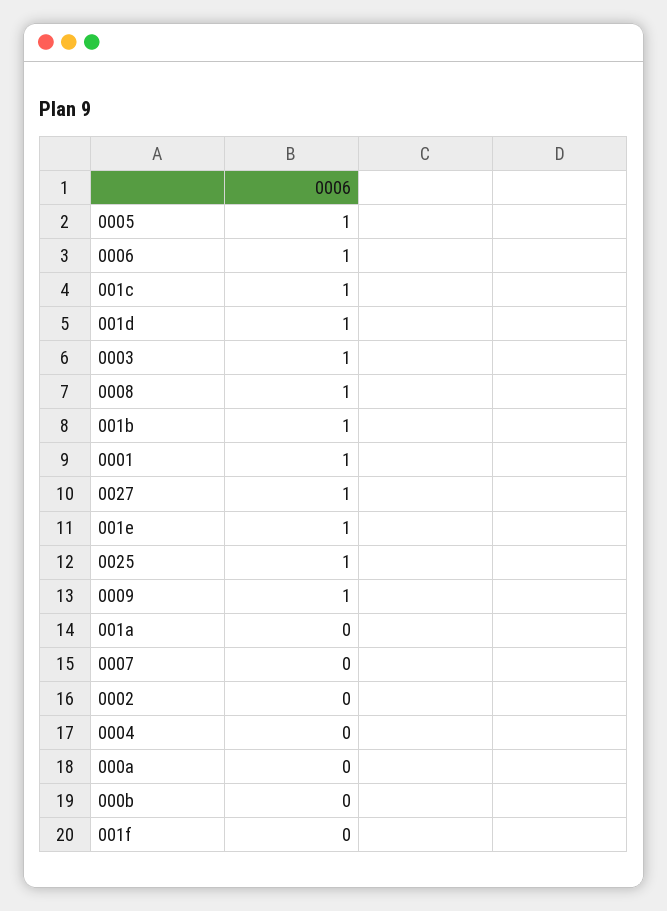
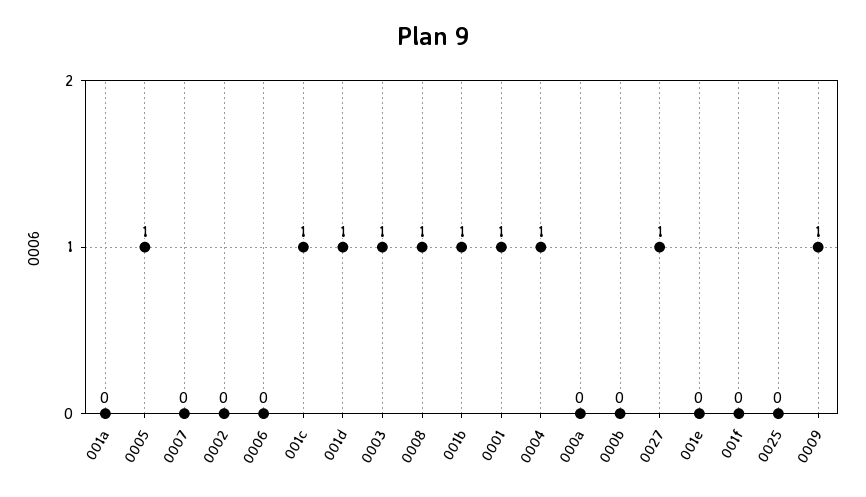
  {
    "0005": 1,
-   "0006": 1,
+   "0006": 0,
    "001c": 1,
    "001d": 1,
    "0003": 1,
    "0008": 1,
    "001b": 1,
    "0001": 1,
    "0027": 1,
-   "001e": 1,
+   "001e": 0,
-   "0025": 1,
+   "0025": 0,
    "0009": 1,
    "001a": 0,
    "0007": 0,
    "0002": 0,
-   "0004": 0,
+   "0004": 1,
    "000a": 0,
    "000b": 0,
    "001f": 0
  }

